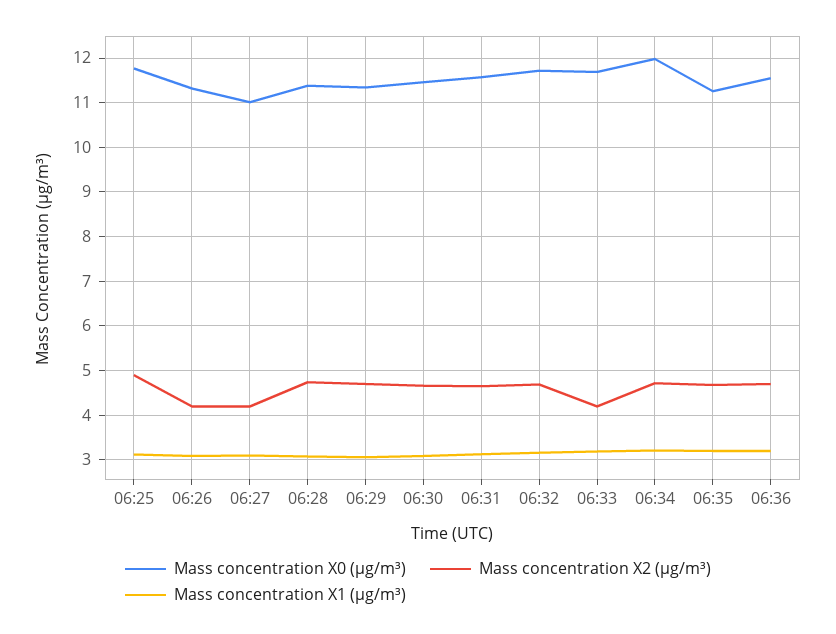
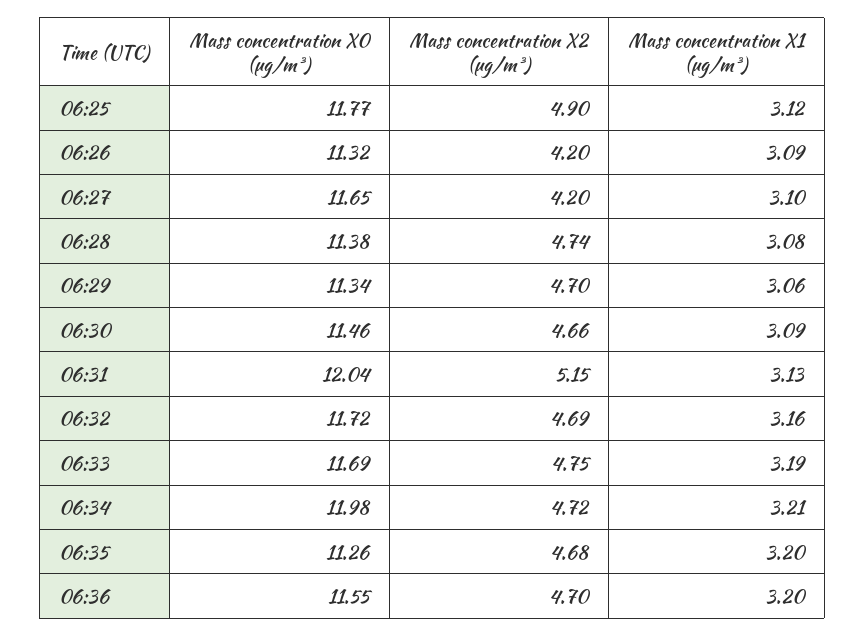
  {
    "Mass concentration X0 (μg/m³)": {
      "06:25": 11.77,
      "06:26": 11.32,
-     "06:27": 11,
+     "06:27": 11.65,
      "06:28": 11.38,
      "06:29": 11.34,
      "06:30": 11.46,
-     "06:31": 11.6,
+     "06:31": 12.04,
      "06:32": 11.72,
      "06:33": 11.69,
      "06:34": 11.98,
      "06:35": 11.26,
      "06:36": 11.55
    },
    "Mass concentration X2 (μg/m³)": {
      "06:25": 4.9,
      "06:26": 4.2,
      "06:27": 4.2,
      "06:28": 4.74,
      "06:29": 4.7,
      "06:30": 4.66,
-     "06:31": 4.6,
+     "06:31": 5.15,
      "06:32": 4.69,
-     "06:33": 4.2,
+     "06:33": 4.75,
      "06:34": 4.72,
      "06:35": 4.68,
      "06:36": 4.7
    },
    "Mass concentration X1 (μg/m³)": {
      "06:25": 3.12,
      "06:26": 3.09,
      "06:27": 3.1,
      "06:28": 3.08,
      "06:29": 3.06,
      "06:30": 3.09,
      "06:31": 3.13,
      "06:32": 3.16,
      "06:33": 3.19,
      "06:34": 3.21,
      "06:35": 3.2,
      "06:36": 3.2
    }
  }

